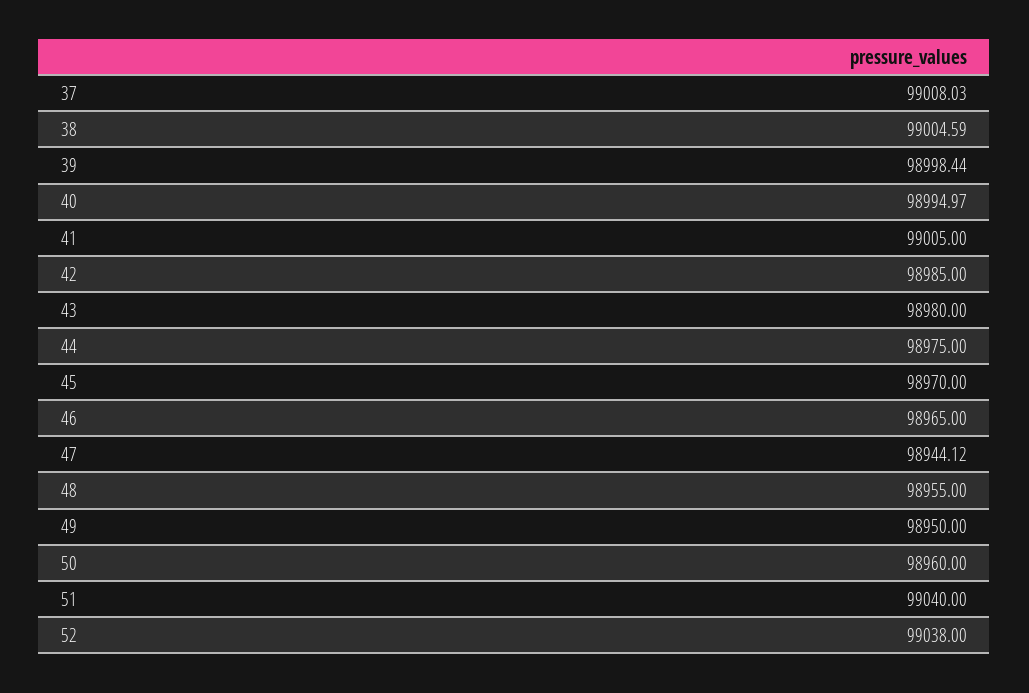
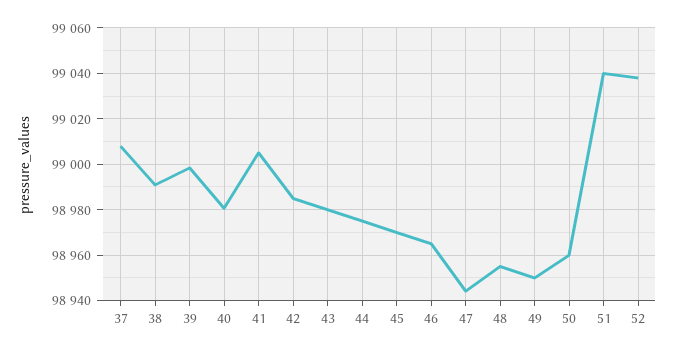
  {
    "37": 99008.03,
-   "38": 99004.59,
+   "38": 98990,
    "39": 98998.44,
-   "40": 98994.97,
+   "40": 98980,
    "41": 99005,
    "42": 98985,
    "43": 98980,
    "44": 98975,
    "45": 98970,
    "46": 98965,
    "47": 98944.12,
    "48": 98955,
    "49": 98950,
    "50": 98960,
    "51": 99040,
    "52": 99038
  }

